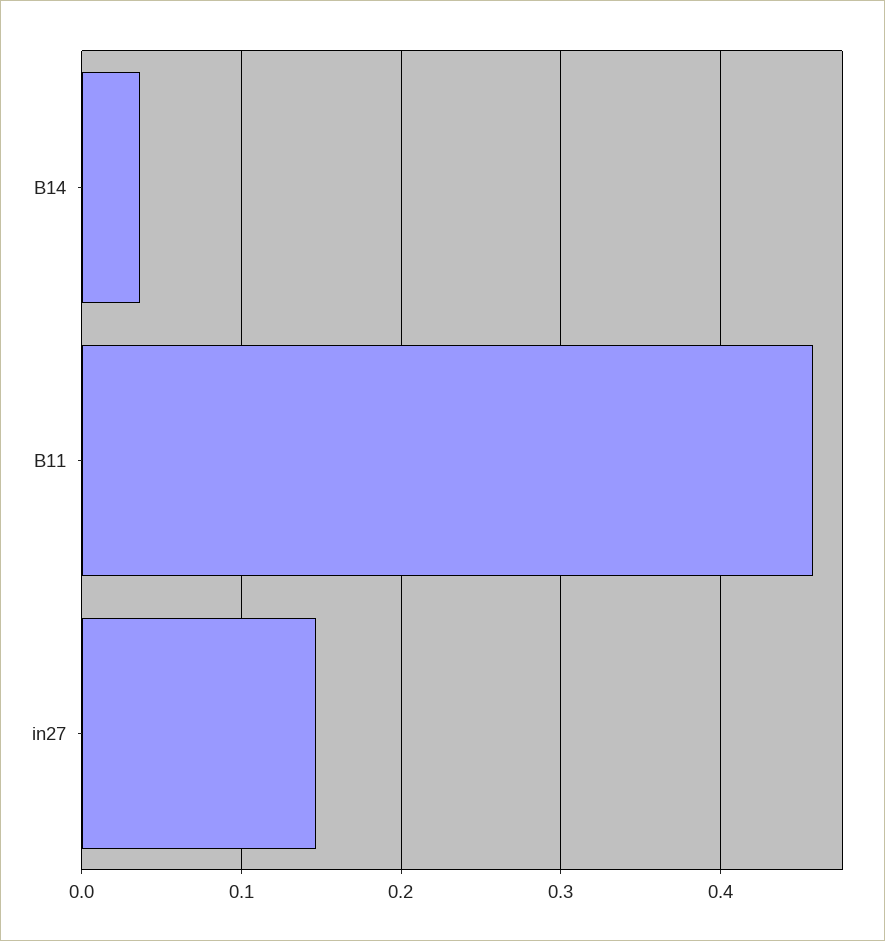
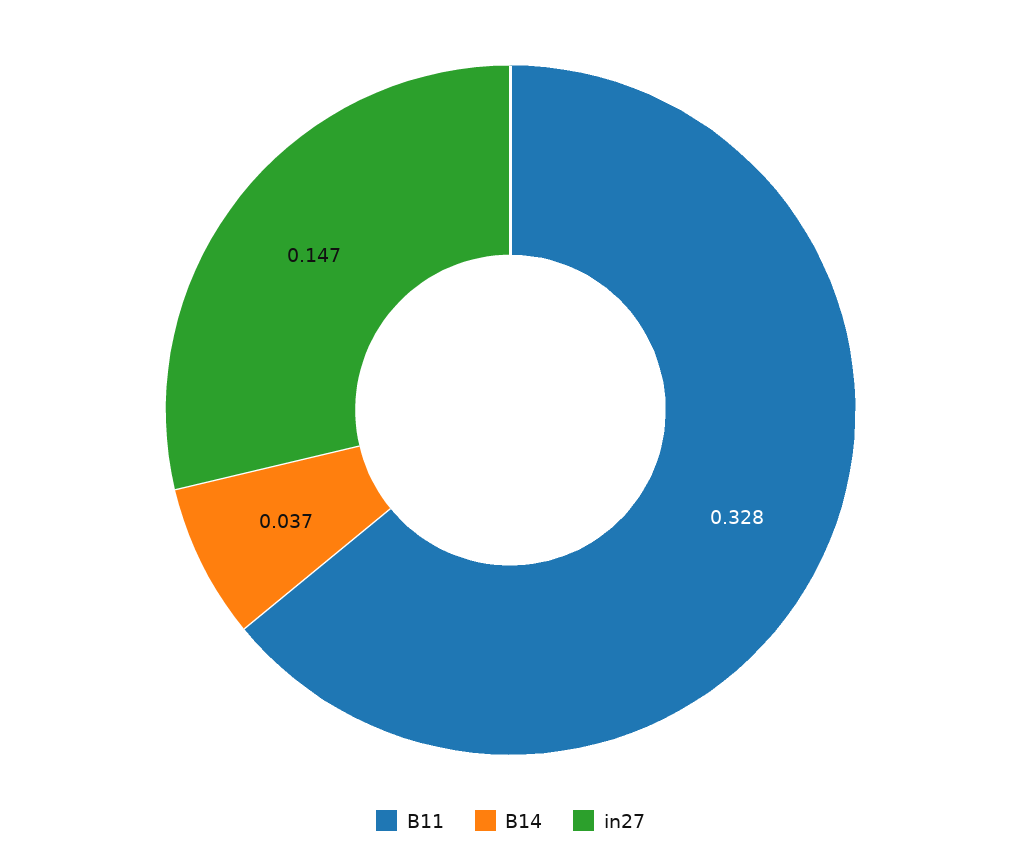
  {
    "B14": 0.037,
-   "B11": 0.46,
+   "B11": 0.328,
    "in27": 0.147
  }

